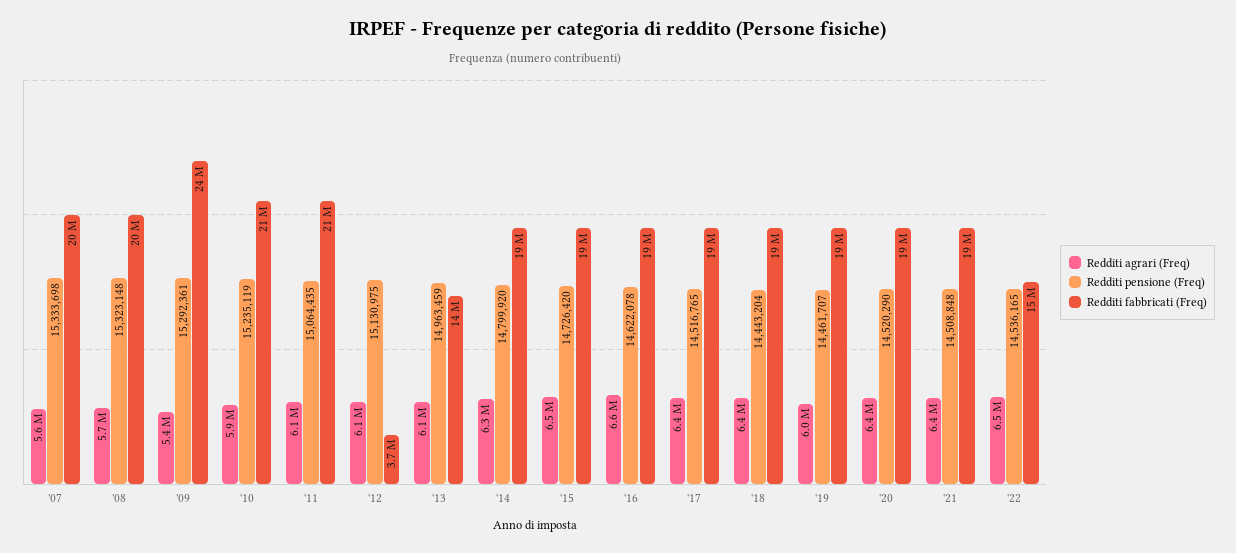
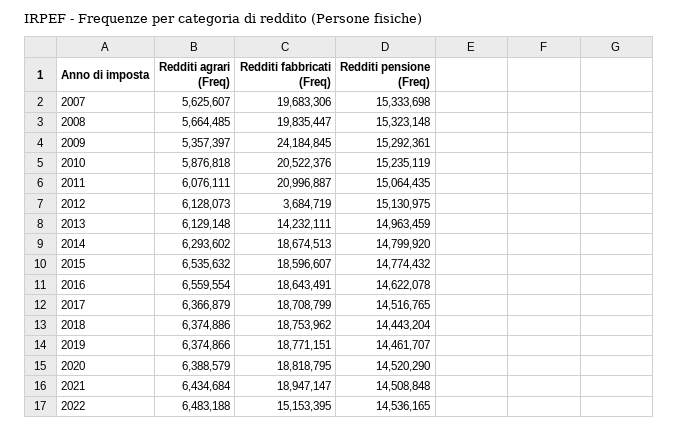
  {
    "Redditi agrari (Freq)": {
      "'07": 5625607,
      "'08": 5664485,
      "'09": 5357397,
      "'10": 5876818,
      "'11": 6076111,
      "'12": 6128073,
      "'13": 6129148,
      "'14": 6293602,
      "'15": 6535632,
      "'16": 6559554,
      "'17": 6366879,
      "'18": 6374886,
-     "'19": 6000000,
+     "'19": 6374866,
      "'20": 6388579,
      "'21": 6434684,
      "'22": 6483188
    },
    "Redditi pensione (Freq)": {
      "'07": 15333698,
      "'08": 15323148,
      "'09": 15292361,
      "'10": 15235119,
      "'11": 15064435,
      "'12": 15130975,
      "'13": 14963459,
      "'14": 14799920,
-     "'15": 14726420,
+     "'15": 14774432,
      "'16": 14622078,
      "'17": 14516765,
      "'18": 14443204,
      "'19": 14461707,
      "'20": 14520290,
      "'21": 14508848,
      "'22": 14536165
    },
    "Redditi fabbricati (Freq)": {
      "'07": 19683306,
      "'08": 19835447,
      "'09": 24184845,
      "'10": 20522376,
      "'11": 20996887,
      "'12": 3684719,
      "'13": 14232111,
      "'14": 18674513,
      "'15": 18596607,
      "'16": 18643491,
      "'17": 18708799,
      "'18": 18753962,
      "'19": 18771151,
      "'20": 18818795,
      "'21": 18947147,
      "'22": 15153395
    }
  }

